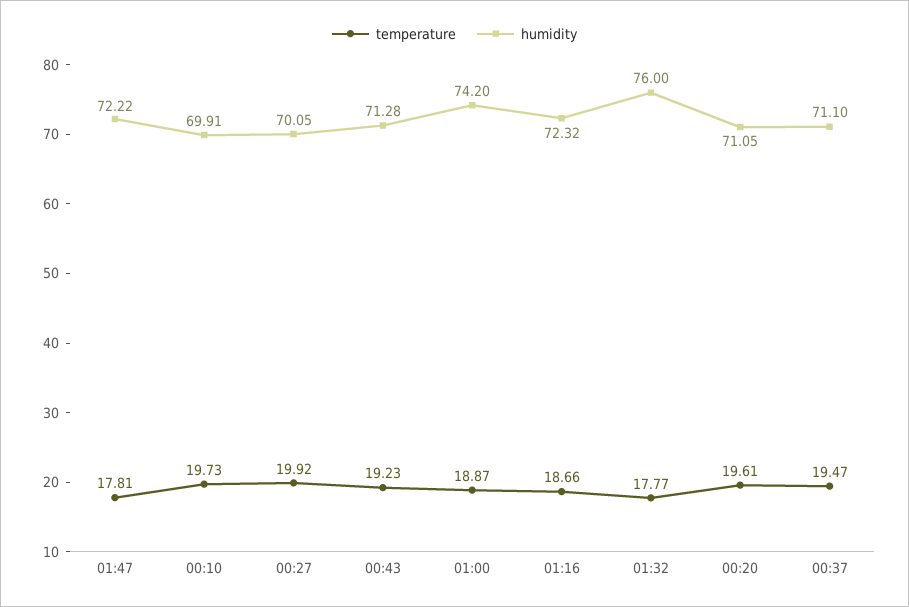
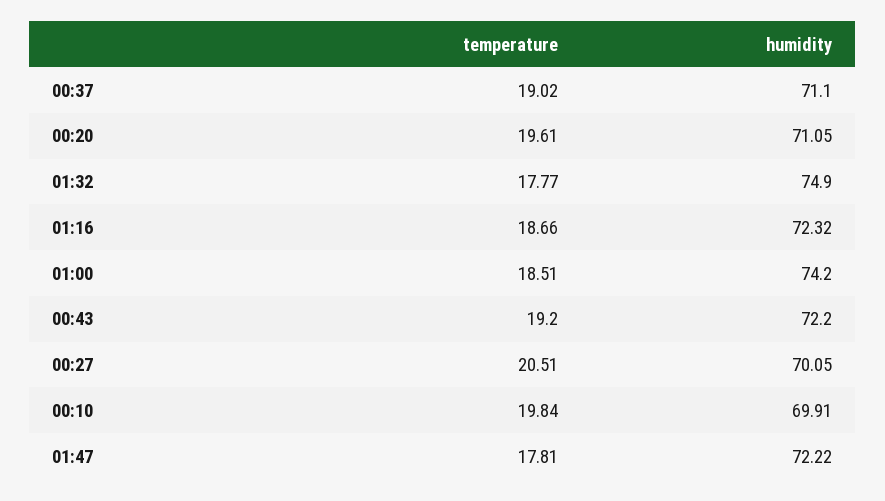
  {
    "temperature": {
      "01:47": 17.81,
-     "00:10": 19.73,
+     "00:10": 19.84,
-     "00:27": 19.92,
+     "00:27": 20.51,
-     "00:43": 19.23,
+     "00:43": 19.2,
-     "01:00": 18.87,
+     "01:00": 18.51,
      "01:16": 18.66,
      "01:32": 17.77,
      "00:20": 19.61,
-     "00:37": 19.47
+     "00:37": 19.02
    },
    "humidity": {
      "01:47": 72.22,
      "00:10": 69.91,
      "00:27": 70.05,
-     "00:43": 71.28,
+     "00:43": 72.2,
      "01:00": 74.2,
      "01:16": 72.32,
-     "01:32": 76,
+     "01:32": 74.9,
      "00:20": 71.05,
      "00:37": 71.1
    }
  }

